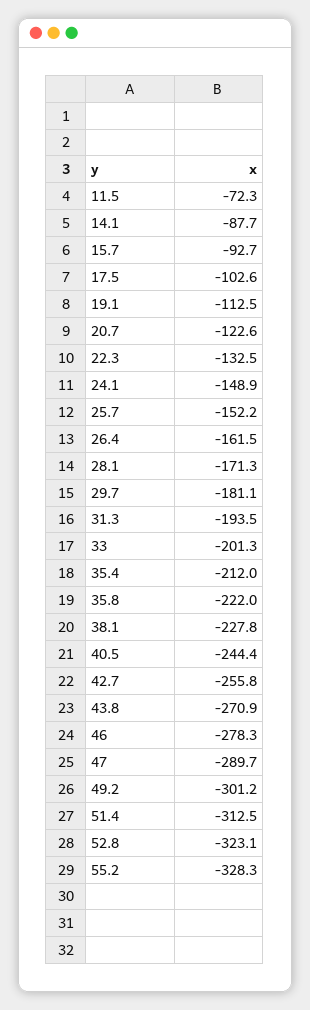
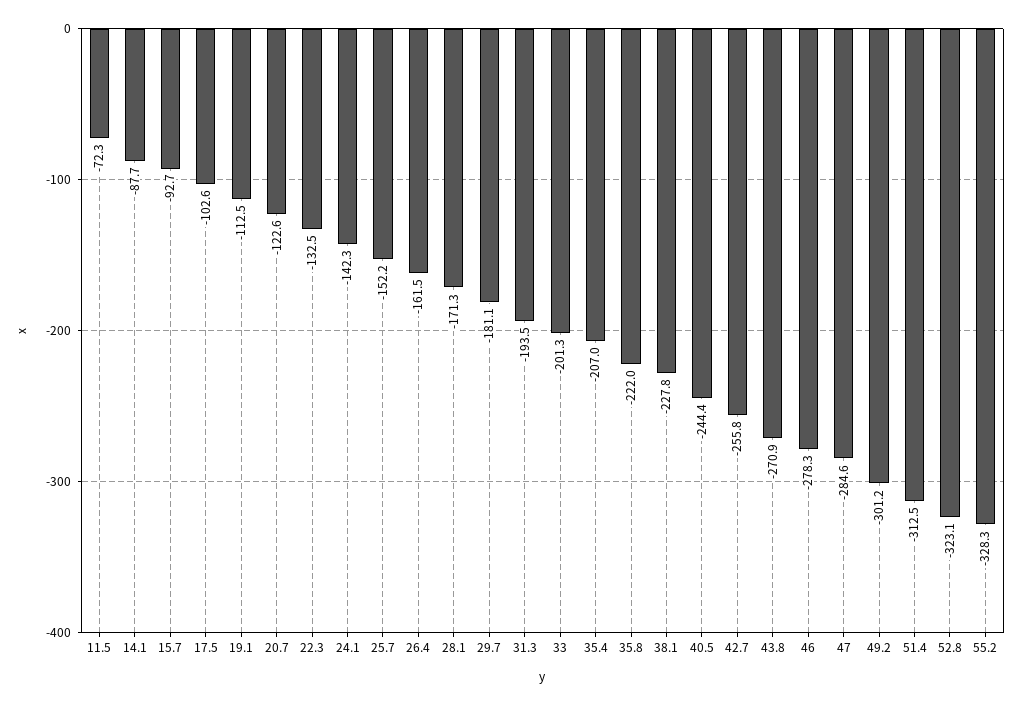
  {
    "11.5": -72.3,
    "14.1": -87.7,
    "15.7": -92.7,
    "17.5": -102.6,
    "19.1": -112.5,
    "20.7": -122.6,
    "22.3": -132.5,
-   "24.1": -148.9,
+   "24.1": -142.3,
    "25.7": -152.2,
    "26.4": -161.5,
    "28.1": -171.3,
    "29.7": -181.1,
    "31.3": -193.5,
    "33": -201.3,
-   "35.4": -212,
+   "35.4": -207,
    "35.8": -222,
    "38.1": -227.8,
    "40.5": -244.4,
    "42.7": -255.8,
    "43.8": -270.9,
    "46": -278.3,
-   "47": -289.7,
+   "47": -284.6,
    "49.2": -301.2,
    "51.4": -312.5,
    "52.8": -323.1,
    "55.2": -328.3
  }

